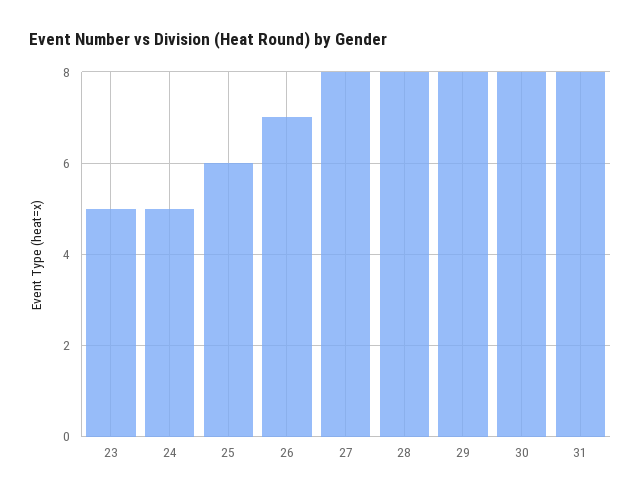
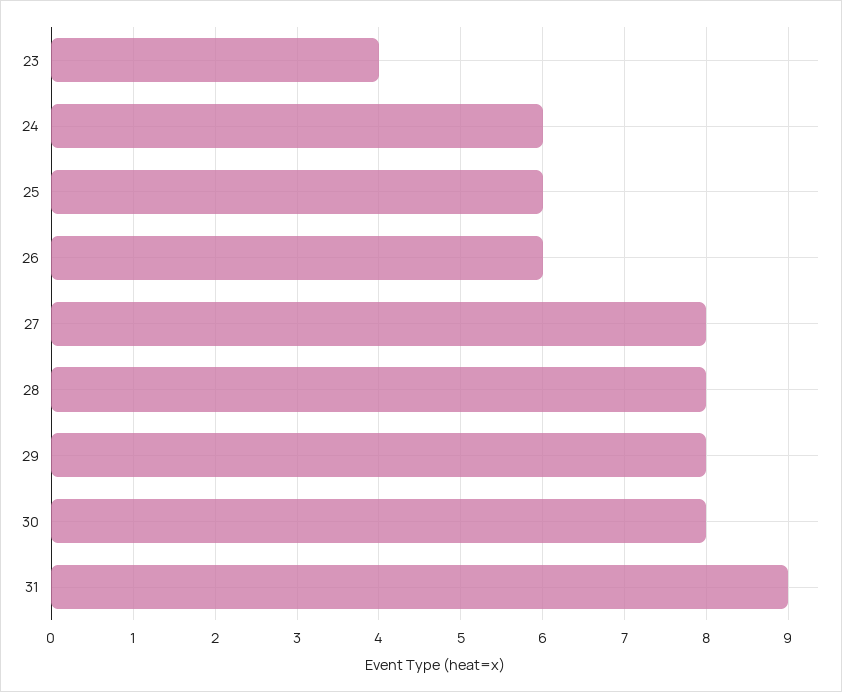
  {
-   "23": 5,
+   "23": 4,
-   "24": 5,
+   "24": 6,
    "25": 6,
-   "26": 7,
+   "26": 6,
    "27": 8,
    "28": 8,
    "29": 8,
    "30": 8,
-   "31": 8
+   "31": 9
  }

